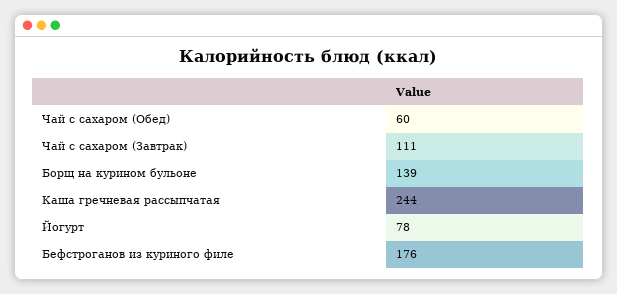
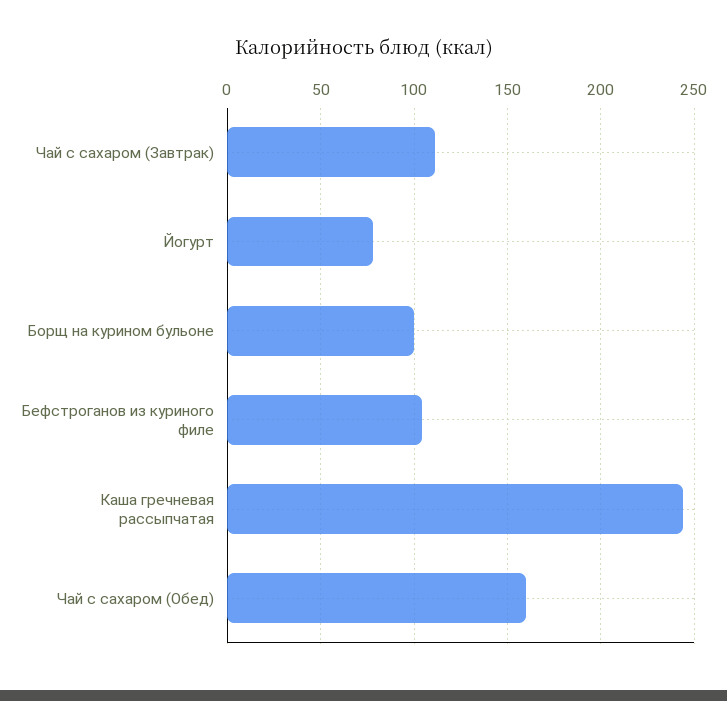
  {
-   "Чай с сахаром (Обед)": 60,
+   "Чай с сахаром (Обед)": 160,
    "Чай с сахаром (Завтрак)": 111,
-   "Борщ на курином бульоне": 139,
+   "Борщ на курином бульоне": 100,
    "Каша гречневая рассыпчатая": 244,
    "Йогурт": 78,
-   "Бефстроганов из куриного филе": 176
+   "Бефстроганов из куриного филе": 105
  }

